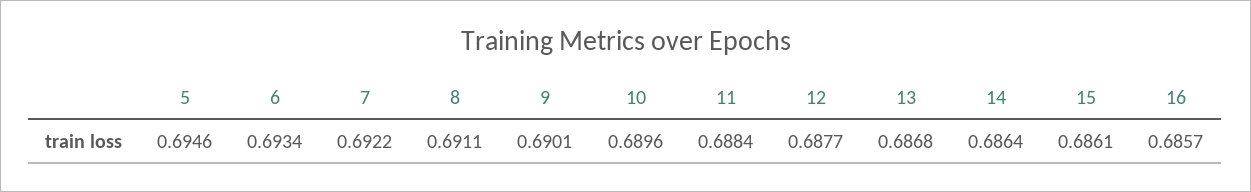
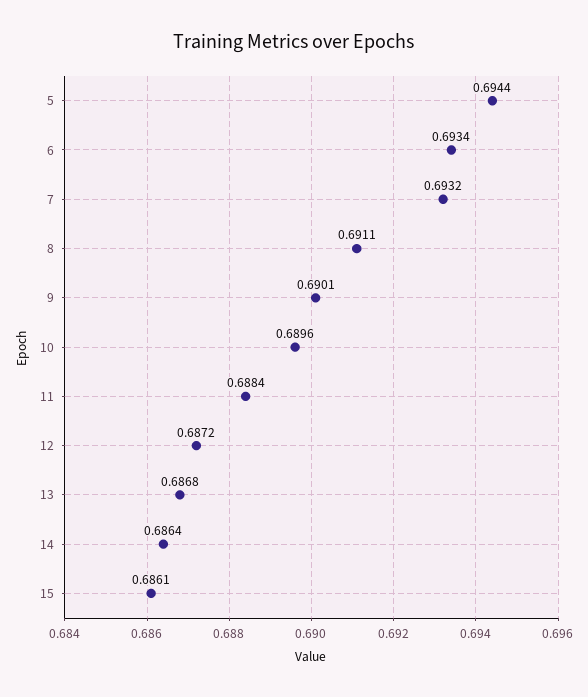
  {
-   "5": 0.6946,
+   "5": 0.6944,
    "6": 0.6934,
-   "7": 0.6922,
+   "7": 0.6932,
    "8": 0.6911,
    "9": 0.6901,
    "10": 0.6896,
    "11": 0.6884,
-   "12": 0.6877,
+   "12": 0.6872,
    "13": 0.6868,
    "14": 0.6864,
-   "15": 0.6861,
+   "15": 0.6861
-   "16": 0.6857
  }

